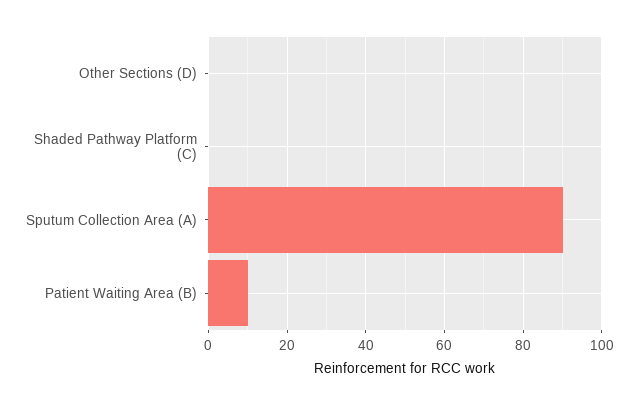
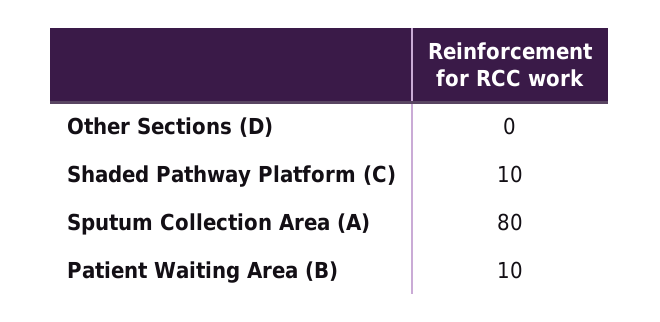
  {
    "Other Sections (D)": 0,
-   "Shaded Pathway Platform (C)": 0,
+   "Shaded Pathway Platform (C)": 10,
-   "Sputum Collection Area (A)": 90,
+   "Sputum Collection Area (A)": 80,
    "Patient Waiting Area (B)": 10
  }

